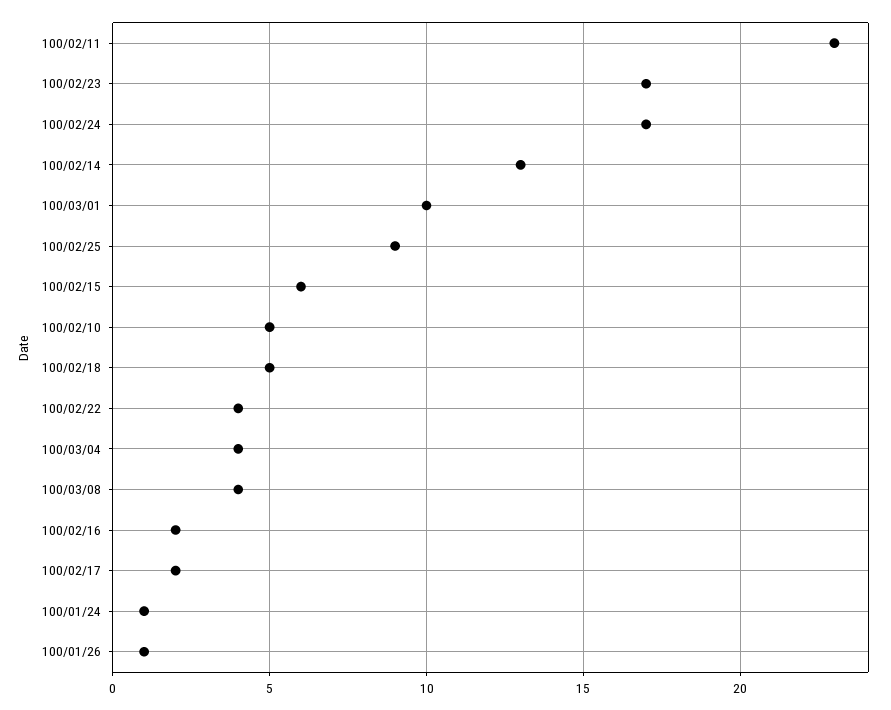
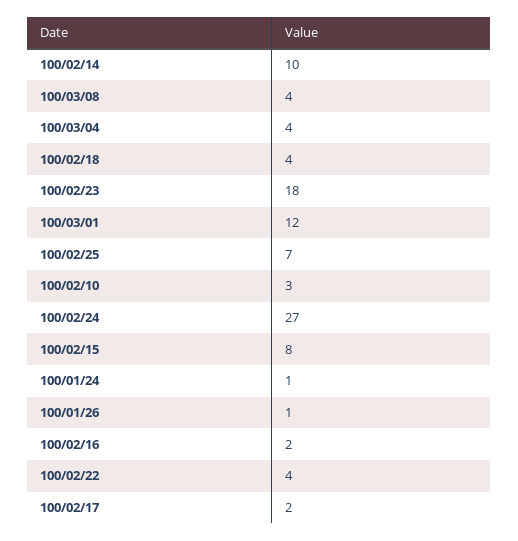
  {
-   "100/02/11": 23,
-   "100/02/23": 17,
+   "100/02/23": 18,
-   "100/02/24": 17,
+   "100/02/24": 27,
-   "100/02/14": 13,
+   "100/02/14": 10,
-   "100/03/01": 10,
+   "100/03/01": 12,
-   "100/02/25": 9,
+   "100/02/25": 7,
-   "100/02/15": 6,
+   "100/02/15": 8,
-   "100/02/10": 5,
+   "100/02/10": 3,
-   "100/02/18": 5,
+   "100/02/18": 4,
    "100/02/22": 4,
    "100/03/04": 4,
    "100/03/08": 4,
    "100/02/16": 2,
    "100/02/17": 2,
    "100/01/24": 1,
    "100/01/26": 1
  }

